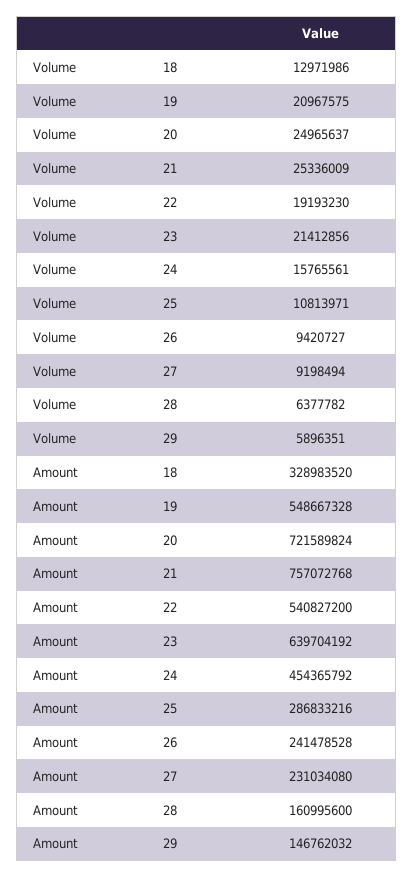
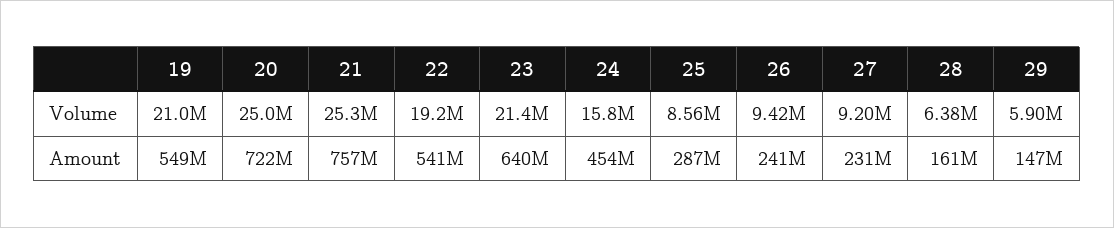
  {
    "Volume": {
-     "18": 12971986,
      "19": 20967575,
      "20": 24965637,
      "21": 25336009,
      "22": 19193230,
      "23": 21412856,
      "24": 15765561,
-     "25": 10813971,
+     "25": 8560000,
      "26": 9420727,
      "27": 9198494,
      "28": 6377782,
      "29": 5896351
    },
    "Amount": {
-     "18": 328983520,
      "19": 548667328,
      "20": 721589824,
      "21": 757072768,
      "22": 540827200,
      "23": 639704192,
      "24": 454365792,
      "25": 286833216,
      "26": 241478528,
      "27": 231034080,
      "28": 160995600,
      "29": 146762032
    }
  }

